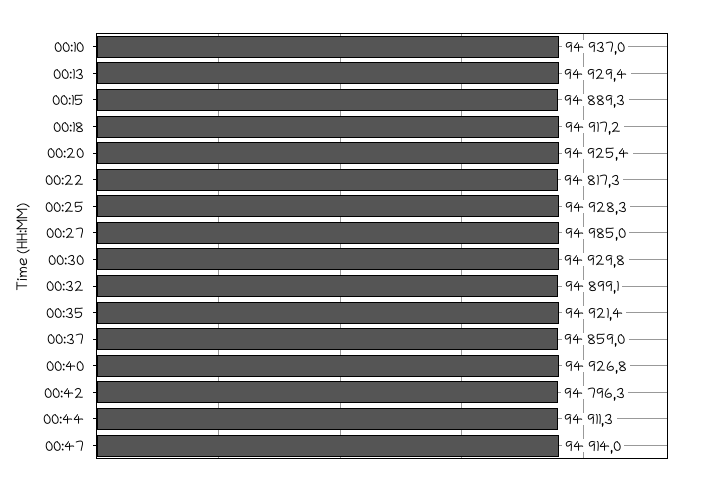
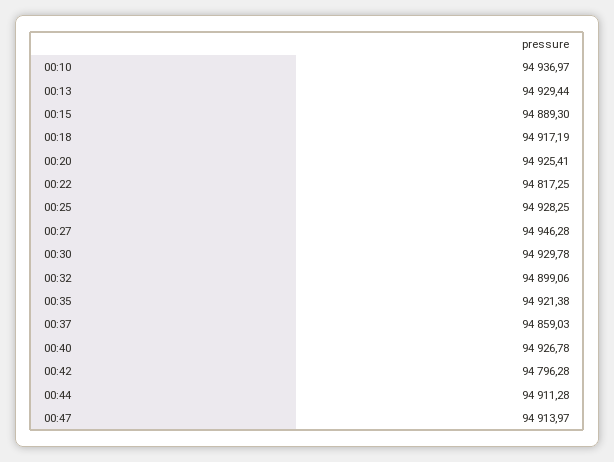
  {
    "00:10": 94936.97,
    "00:13": 94929.44,
    "00:15": 94889.3,
    "00:18": 94917.19,
    "00:20": 94925.41,
    "00:22": 94817.25,
    "00:25": 94928.25,
-   "00:27": 94985,
+   "00:27": 94946.28,
    "00:30": 94929.78,
    "00:32": 94899.06,
    "00:35": 94921.38,
    "00:37": 94859.03,
    "00:40": 94926.78,
    "00:42": 94796.28,
    "00:44": 94911.28,
    "00:47": 94913.97
  }

